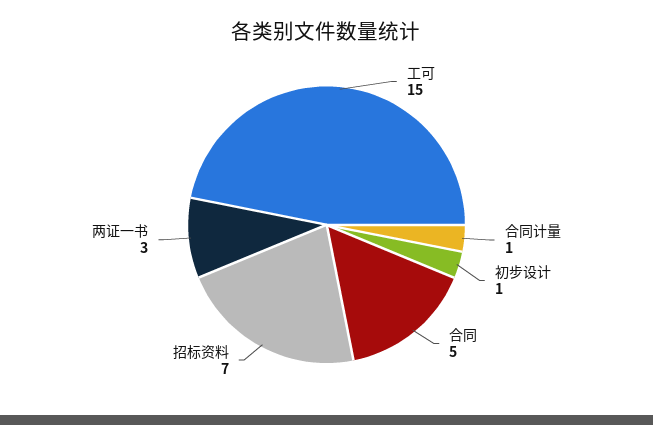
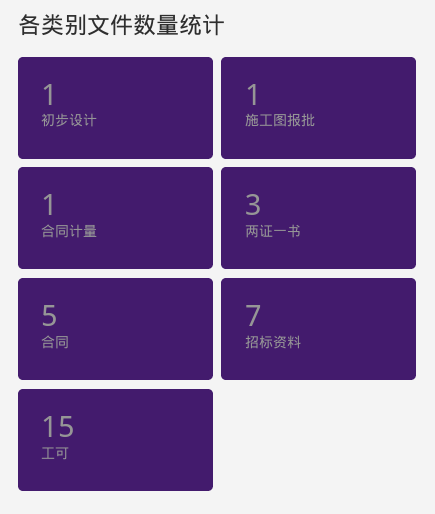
  {
    "工可": 15,
    "合同计量": 1,
    "初步设计": 1,
    "合同": 5,
    "招标资料": 7,
-   "两证一书": 3
+   "两证一书": 3,
+   "施工图报批": 1
  }

